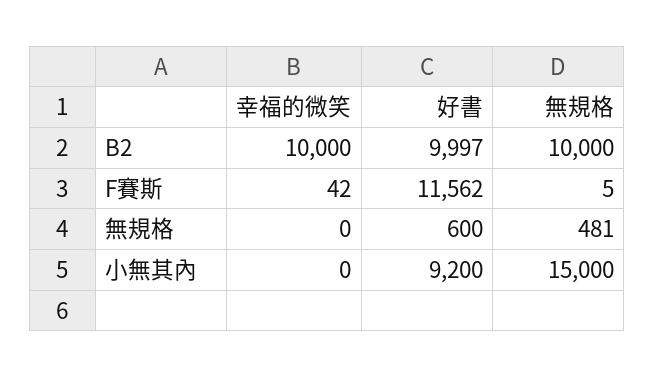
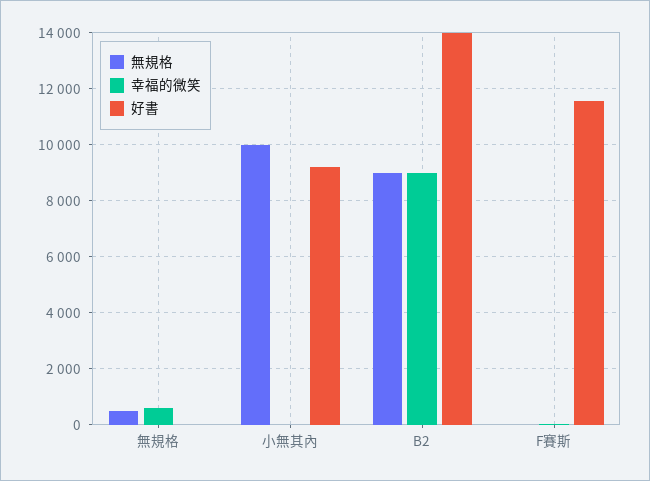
  {
    "幸福的微笑": {
-     "B2": 10000,
+     "B2": 9000,
      "F賽斯": 42,
-     "無規格": 0,
+     "無規格": 500,
      "小無其內": 0
    },
    "好書": {
-     "B2": 9997,
+     "B2": 14000,
      "F賽斯": 11562,
-     "無規格": 600,
+     "無規格": 0,
      "小無其內": 9200
    },
    "無規格": {
-     "B2": 10000,
+     "B2": 9000,
      "F賽斯": 5,
      "無規格": 481,
-     "小無其內": 15000
+     "小無其內": 10000
    }
  }

